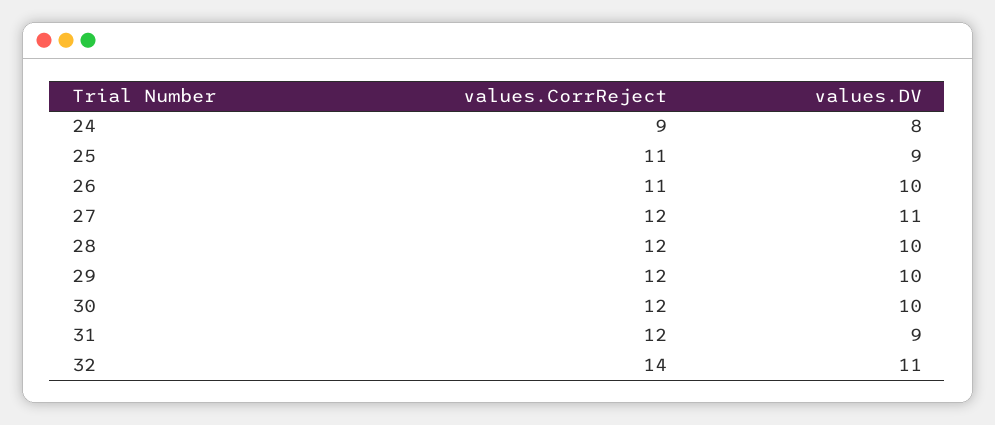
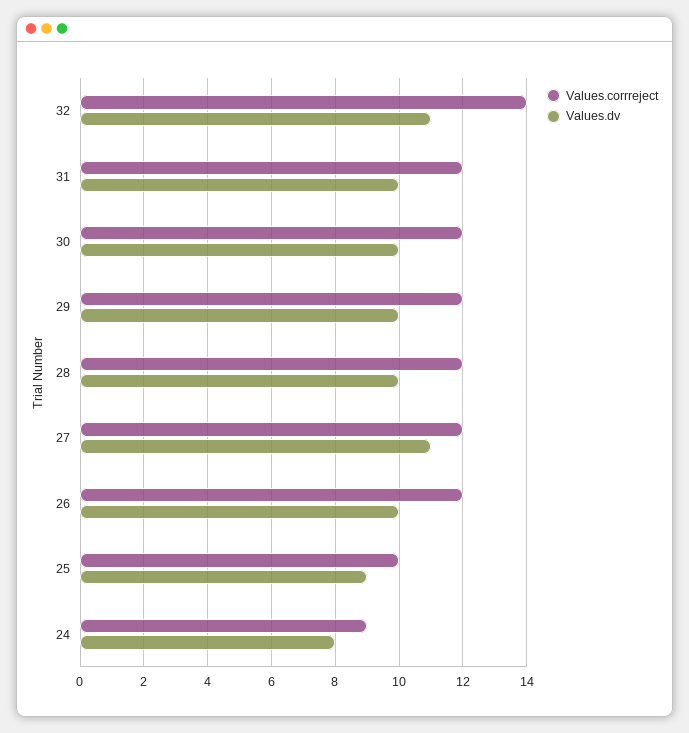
  {
    "values.CorrReject": {
      "24": 9,
-     "25": 11,
+     "25": 10,
-     "26": 11,
+     "26": 12,
      "27": 12,
      "28": 12,
      "29": 12,
      "30": 12,
      "31": 12,
      "32": 14
    },
    "values.DV": {
      "24": 8,
      "25": 9,
      "26": 10,
      "27": 11,
      "28": 10,
      "29": 10,
      "30": 10,
-     "31": 9,
+     "31": 10,
      "32": 11
    }
  }

